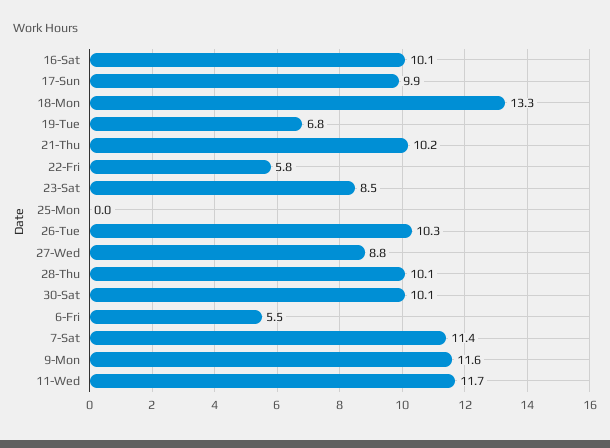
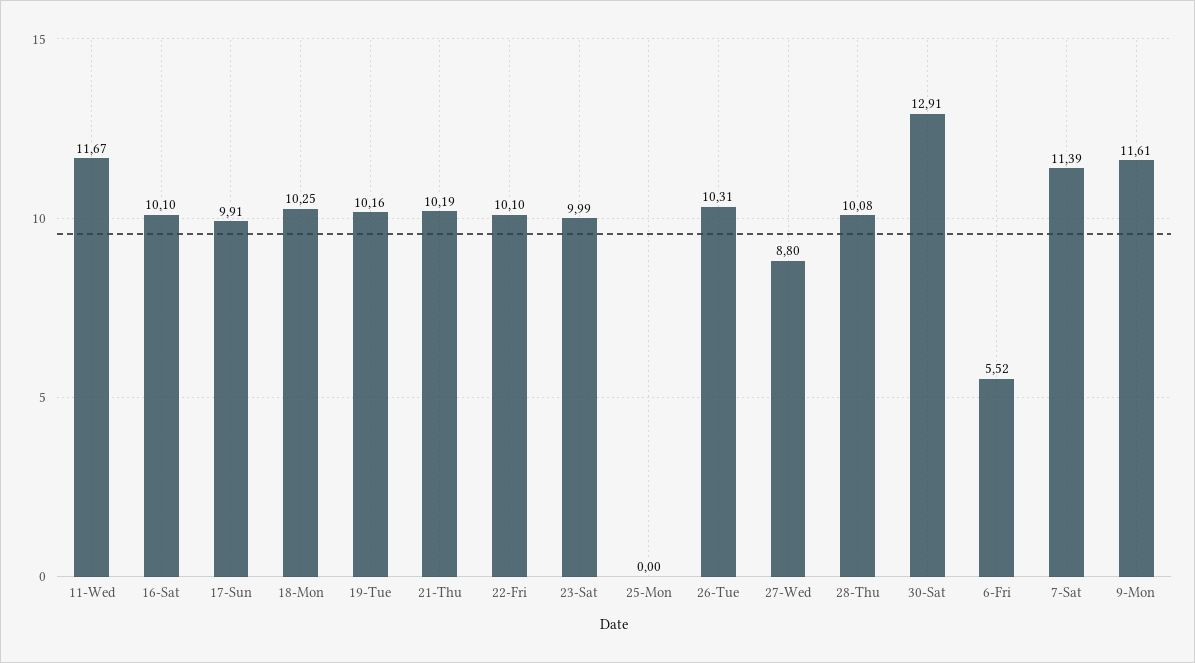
  {
    "16-Sat": 10.1,
    "17-Sun": 9.91,
-   "18-Mon": 13.3,
+   "18-Mon": 10.25,
-   "19-Tue": 6.8,
+   "19-Tue": 10.16,
    "21-Thu": 10.19,
-   "22-Fri": 5.8,
+   "22-Fri": 10.1,
-   "23-Sat": 8.5,
+   "23-Sat": 9.99,
    "25-Mon": 0,
    "26-Tue": 10.31,
    "27-Wed": 8.8,
    "28-Thu": 10.08,
-   "30-Sat": 10.1,
+   "30-Sat": 12.91,
    "6-Fri": 5.52,
    "7-Sat": 11.39,
    "9-Mon": 11.61,
    "11-Wed": 11.67
  }

